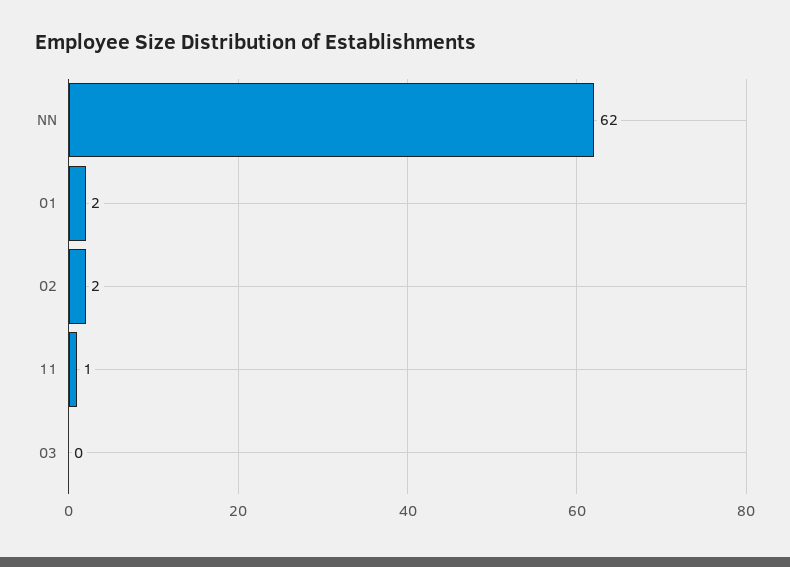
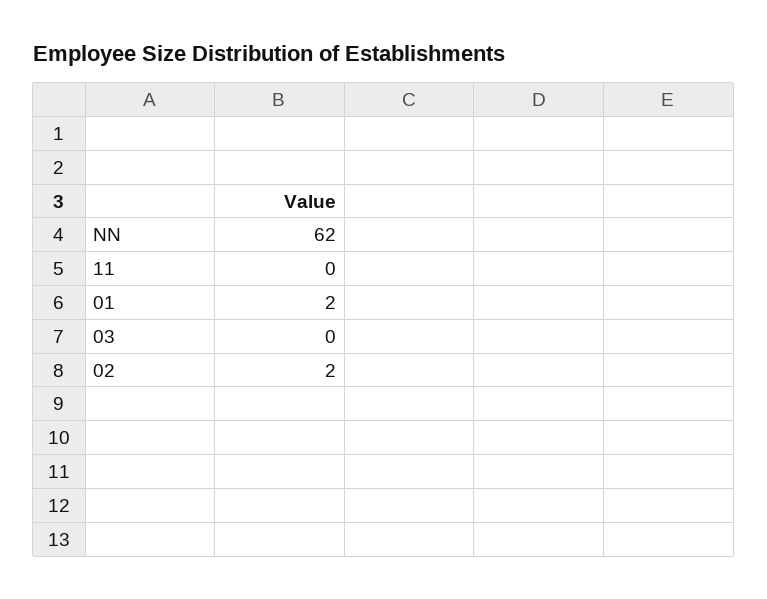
  {
    "NN": 62,
    "01": 2,
    "02": 2,
-   "11": 1,
+   "11": 0,
    "03": 0
  }

